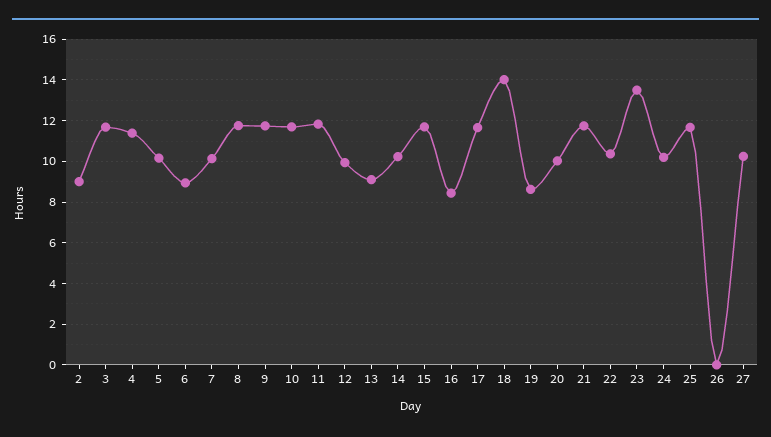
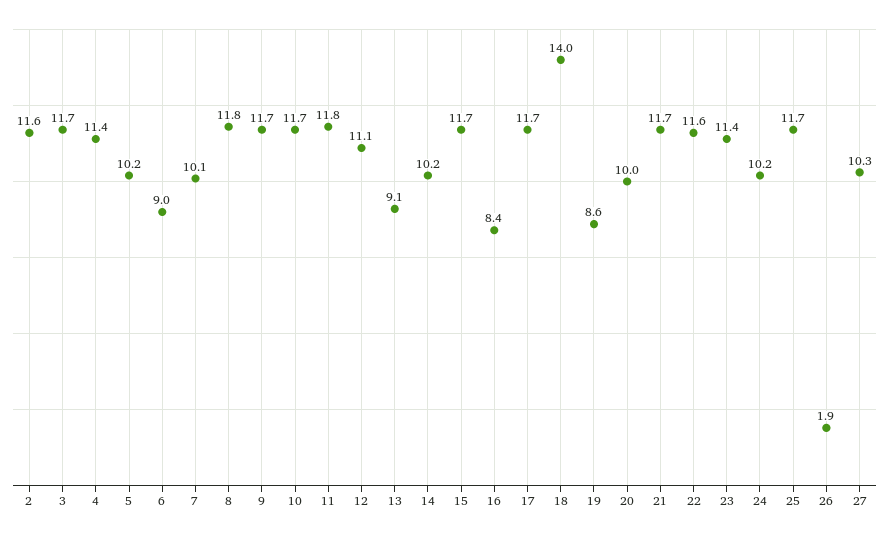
  {
-   "2": 9,
+   "2": 11.6,
    "3": 11.7,
    "4": 11.4,
    "5": 10.2,
    "6": 9,
    "7": 10.1,
    "8": 11.8,
    "9": 11.7,
    "10": 11.7,
    "11": 11.8,
-   "12": 10,
+   "12": 11.1,
    "13": 9.1,
    "14": 10.2,
    "15": 11.7,
    "16": 8.4,
    "17": 11.7,
    "18": 14,
    "19": 8.6,
    "20": 10,
    "21": 11.7,
-   "22": 10.5,
+   "22": 11.6,
-   "23": 13.5,
+   "23": 11.4,
    "24": 10.2,
    "25": 11.7,
-   "26": 0,
+   "26": 1.9,
    "27": 10.3
  }

